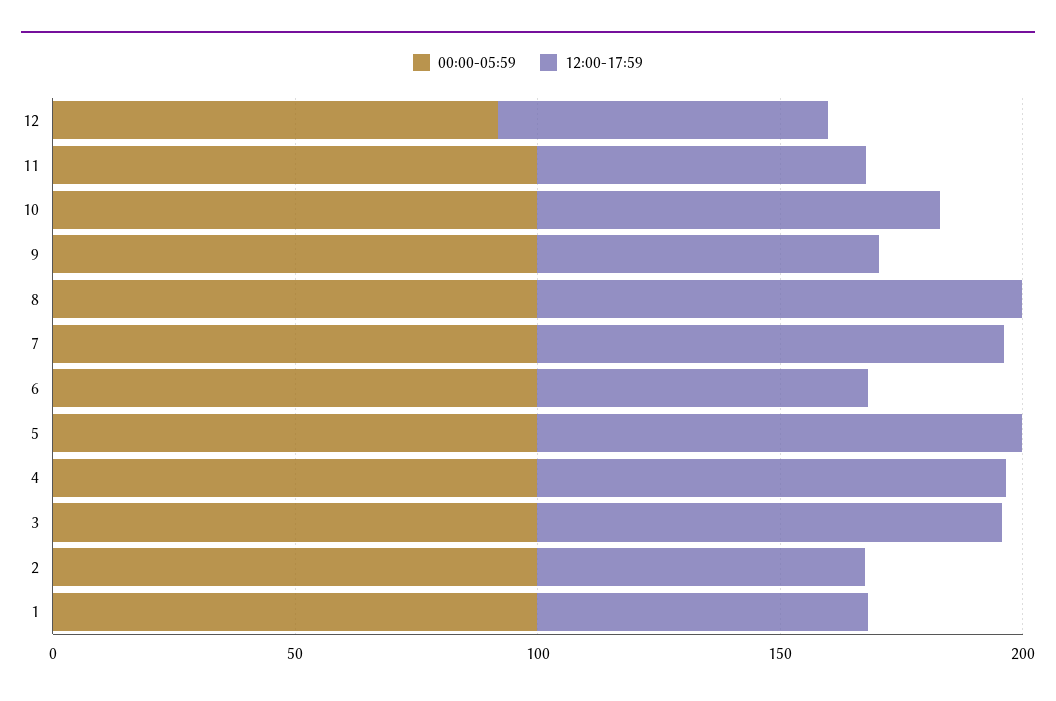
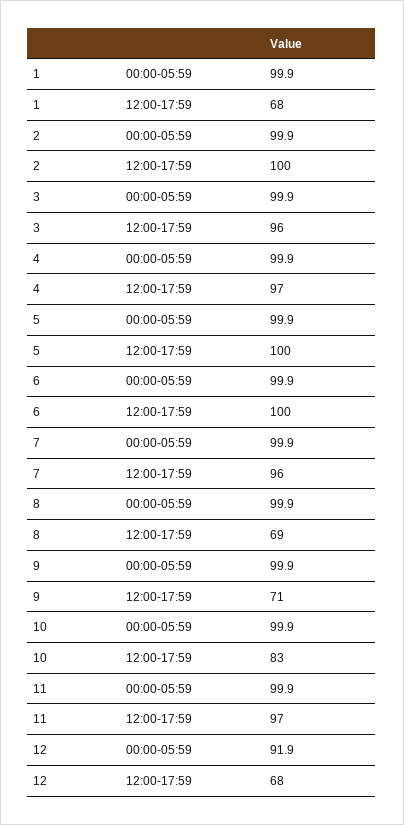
  {
    "00:00-05:59": {
      "12": 91.9,
      "11": 99.9,
      "10": 99.9,
      "9": 99.9,
      "8": 99.9,
      "7": 99.9,
      "6": 99.9,
      "5": 99.9,
      "4": 99.9,
      "3": 99.9,
      "2": 99.9,
      "1": 99.9
    },
    "12:00-17:59": {
      "12": 68,
-     "11": 70,
+     "11": 97,
      "10": 83,
      "9": 71,
-     "8": 100,
+     "8": 69,
      "7": 96,
-     "6": 70,
+     "6": 100,
      "5": 100,
      "4": 97,
      "3": 96,
-     "2": 70,
+     "2": 100,
      "1": 68
    }
  }

